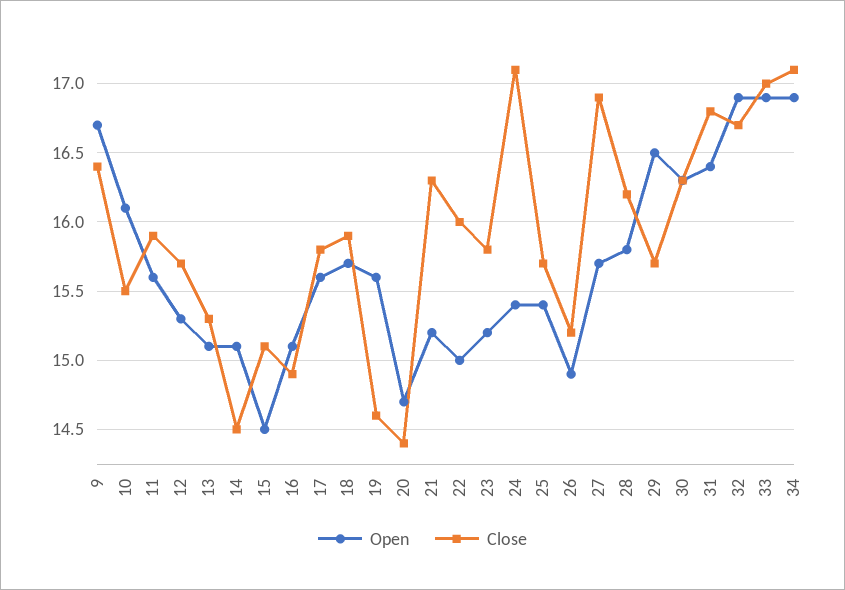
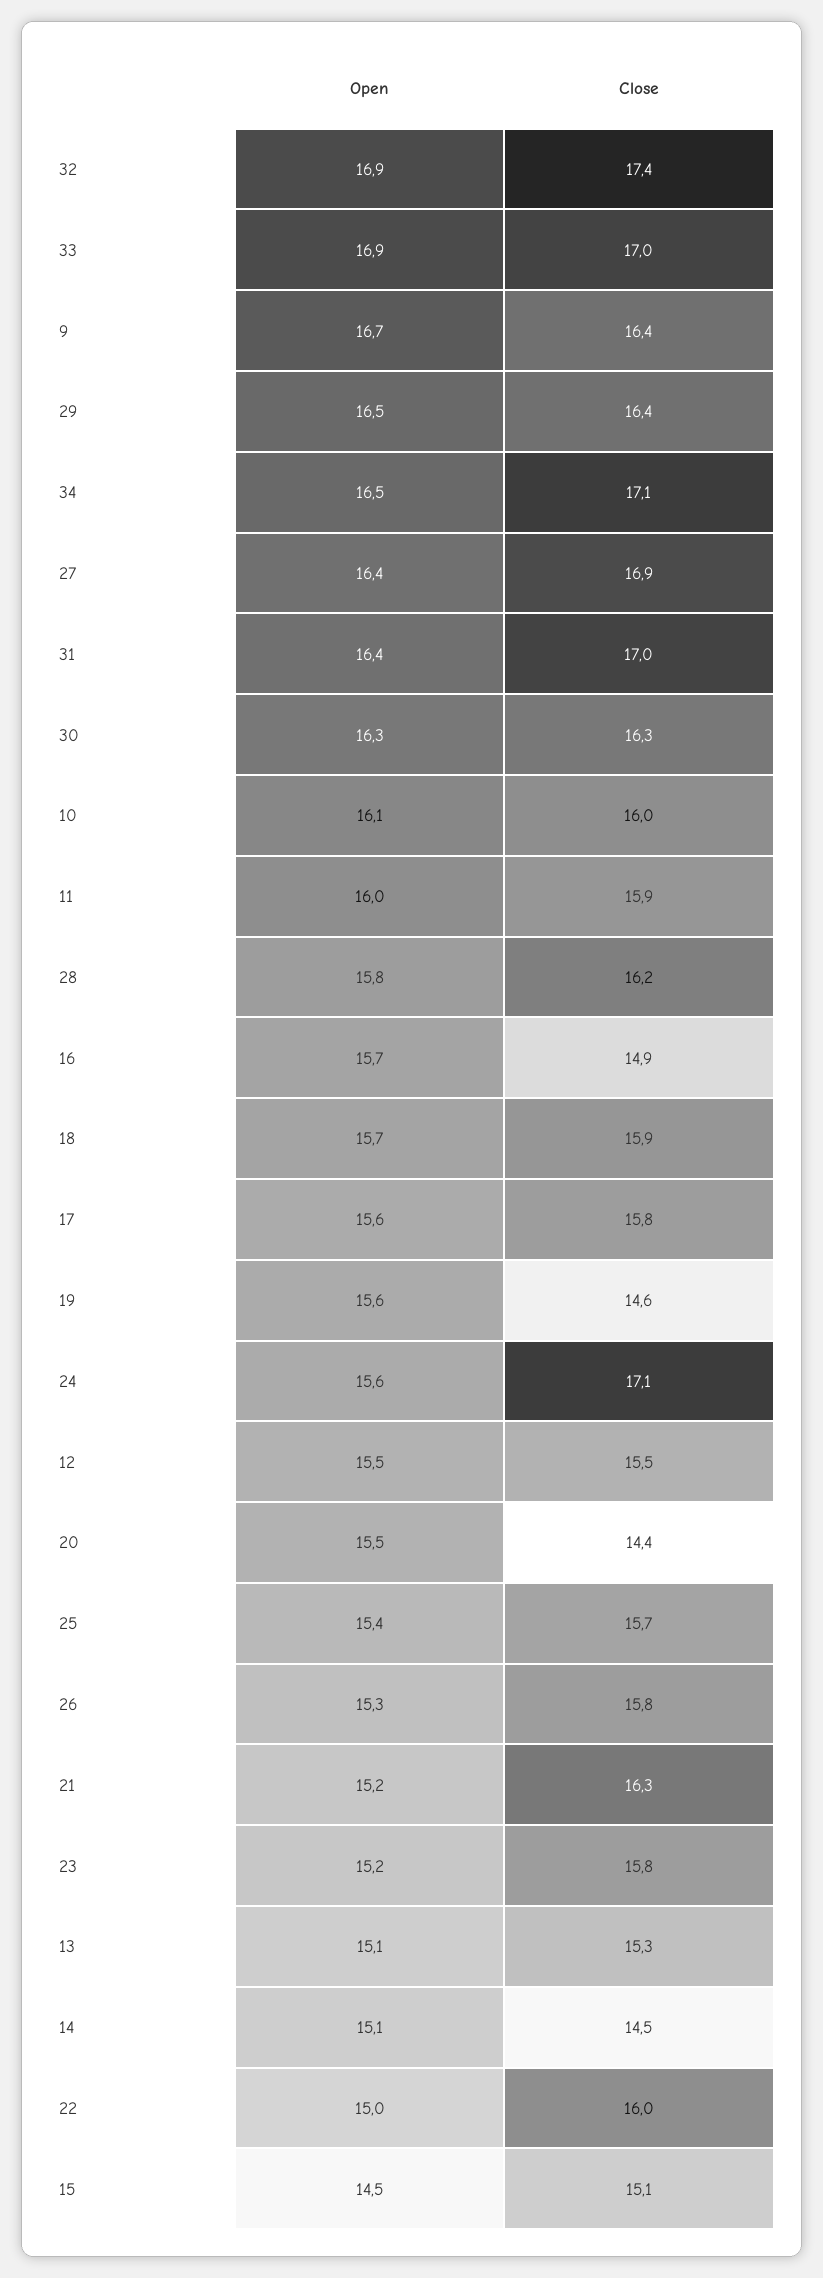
  {
    "Open": {
      "9": 16.7,
      "10": 16.1,
-     "11": 15.6,
+     "11": 16,
-     "12": 15.3,
+     "12": 15.5,
      "13": 15.1,
      "14": 15.1,
      "15": 14.5,
-     "16": 15.1,
+     "16": 15.7,
      "17": 15.6,
      "18": 15.7,
      "19": 15.6,
-     "20": 14.7,
+     "20": 15.5,
      "21": 15.2,
      "22": 15,
      "23": 15.2,
-     "24": 15.4,
+     "24": 15.6,
      "25": 15.4,
-     "26": 14.9,
+     "26": 15.3,
-     "27": 15.7,
+     "27": 16.4,
      "28": 15.8,
      "29": 16.5,
      "30": 16.3,
      "31": 16.4,
      "32": 16.9,
      "33": 16.9,
-     "34": 16.9
+     "34": 16.5
    },
    "Close": {
      "9": 16.4,
-     "10": 15.5,
+     "10": 16,
      "11": 15.9,
-     "12": 15.7,
+     "12": 15.5,
      "13": 15.3,
      "14": 14.5,
      "15": 15.1,
      "16": 14.9,
      "17": 15.8,
      "18": 15.9,
      "19": 14.6,
      "20": 14.4,
      "21": 16.3,
      "22": 16,
      "23": 15.8,
      "24": 17.1,
      "25": 15.7,
-     "26": 15.2,
+     "26": 15.8,
      "27": 16.9,
      "28": 16.2,
-     "29": 15.7,
+     "29": 16.4,
      "30": 16.3,
-     "31": 16.8,
+     "31": 17,
-     "32": 16.7,
+     "32": 17.4,
      "33": 17,
      "34": 17.1
    }
  }

